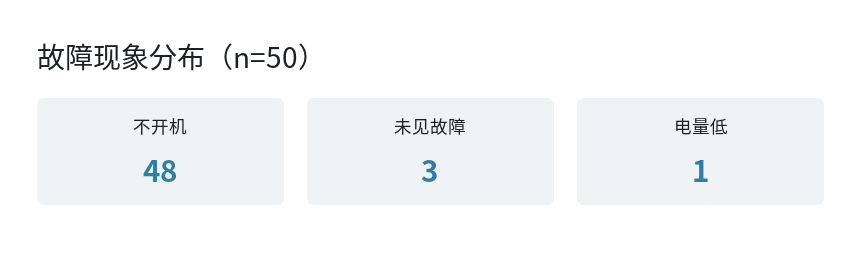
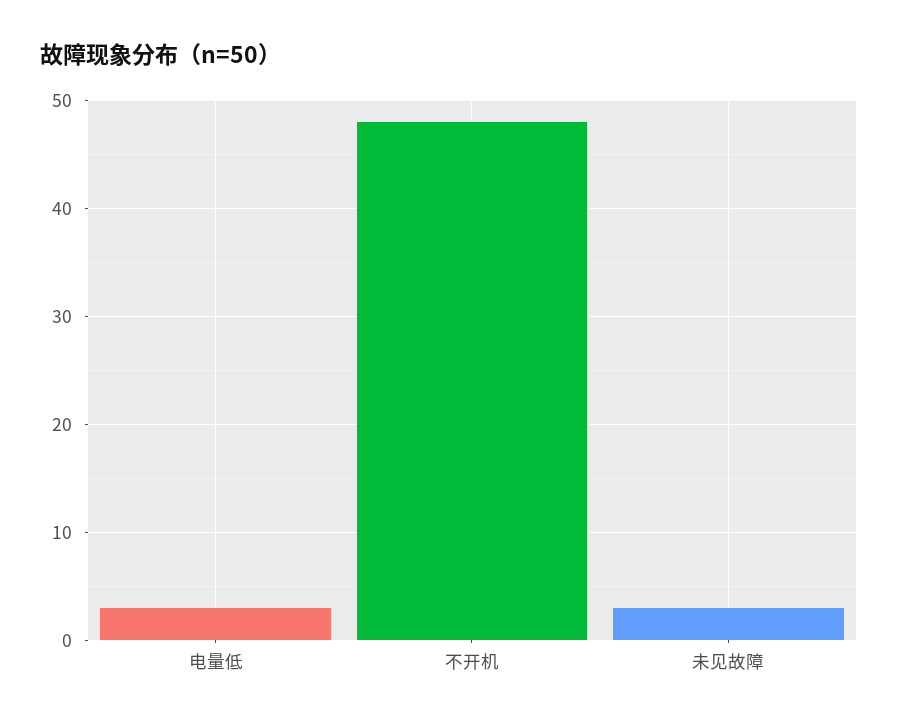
  {
    "不开机": 48,
    "未见故障": 3,
-   "电量低": 1
+   "电量低": 3
  }

